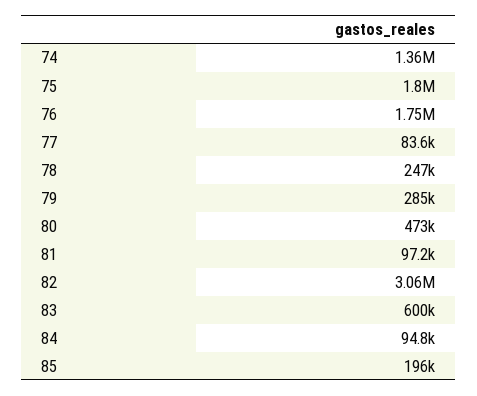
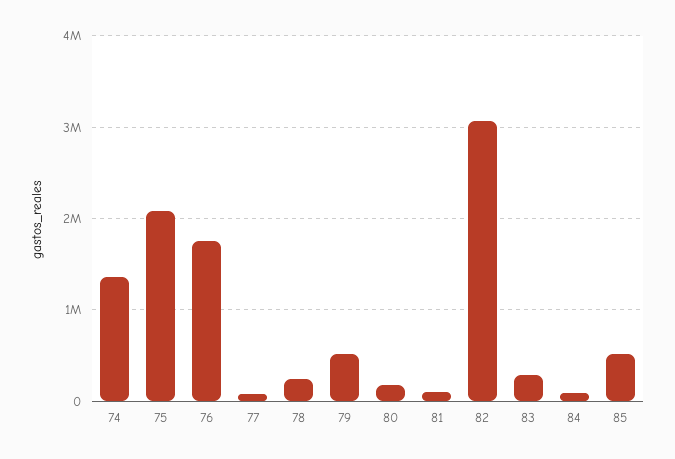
  {
    "74": 1360000,
-   "75": 1800000,
+   "75": 2100000,
    "76": 1750000,
    "77": 83600,
    "78": 247000,
-   "79": 285000,
+   "79": 500000,
-   "80": 473000,
+   "80": 200000,
    "81": 97200,
    "82": 3060000,
-   "83": 600000,
+   "83": 300000,
    "84": 94800,
-   "85": 196000
+   "85": 500000
  }

